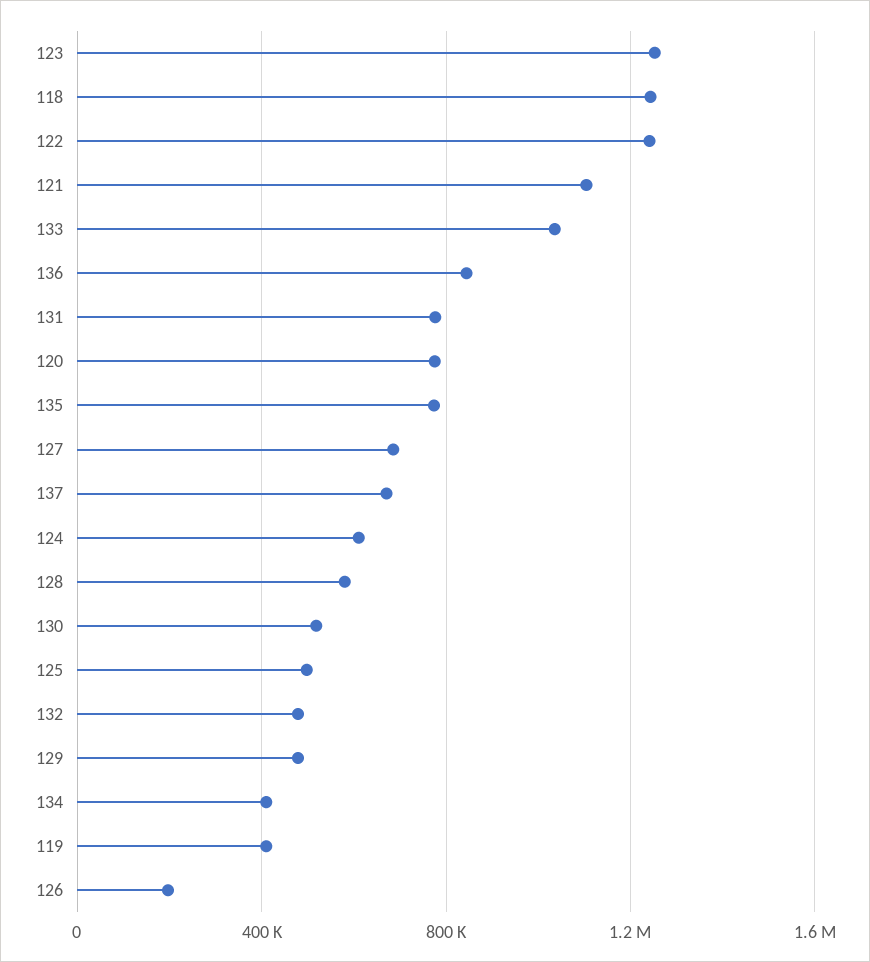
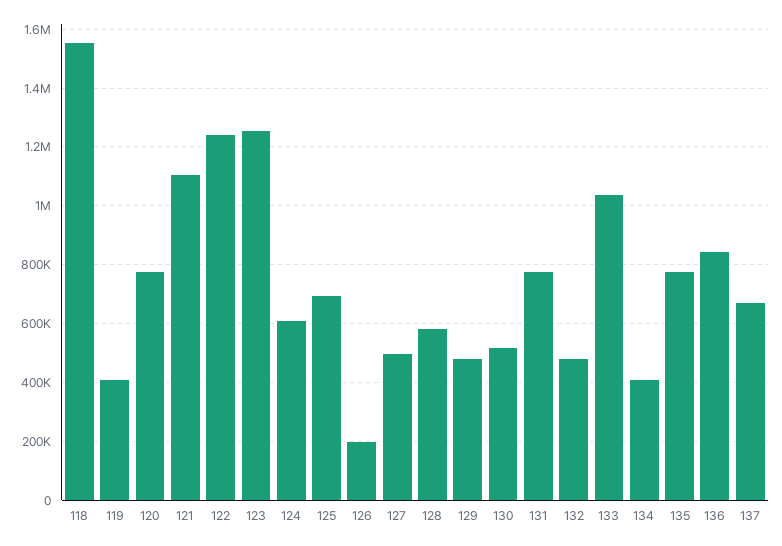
  {
    "123": 1250000,
-   "118": 1250000,
+   "118": 1550000,
    "122": 1250000,
    "121": 1100000,
    "133": 1025000,
    "136": 850000,
    "131": 775000,
    "120": 775000,
    "135": 775000,
-   "127": 700000,
+   "127": 500000,
    "137": 675000,
    "124": 600000,
    "128": 575000,
    "130": 525000,
-   "125": 500000,
+   "125": 700000,
    "132": 475000,
    "129": 475000,
    "134": 400000,
    "119": 400000,
    "126": 200000
  }

